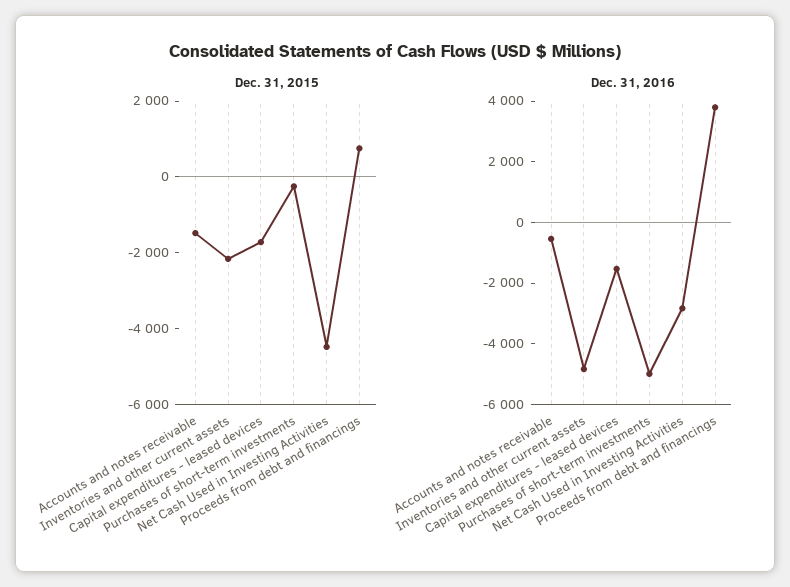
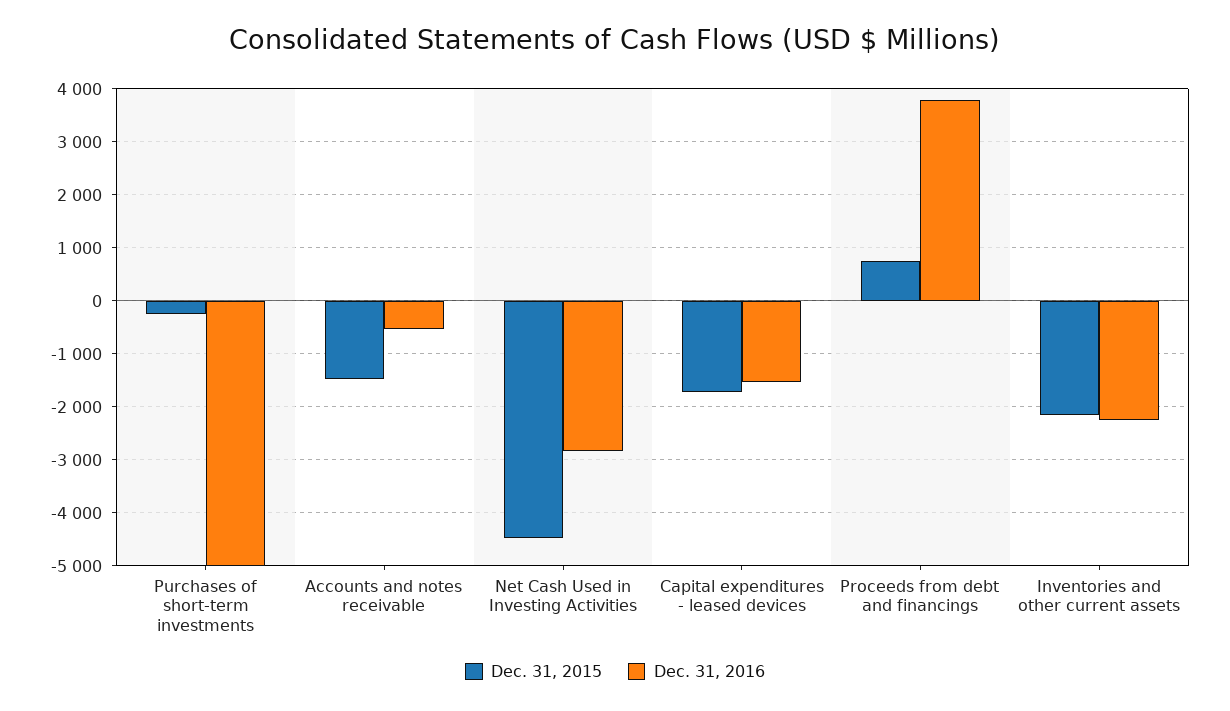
  {
    "Dec. 31, 2015": {
      "Accounts and notes receivable": -1400,
      "Inventories and other current assets": -2200,
      "Capital expenditures - leased devices": -1800,
      "Purchases of short-term investments": -200,
      "Net Cash Used in Investing Activities": -4400,
      "Proceeds from debt and financings": 800
    },
    "Dec. 31, 2016": {
      "Accounts and notes receivable": -600,
-     "Inventories and other current assets": -5000,
+     "Inventories and other current assets": -2200,
      "Capital expenditures - leased devices": -1600,
      "Purchases of short-term investments": -5000,
      "Net Cash Used in Investing Activities": -2800,
      "Proceeds from debt and financings": 3800
    }
  }

